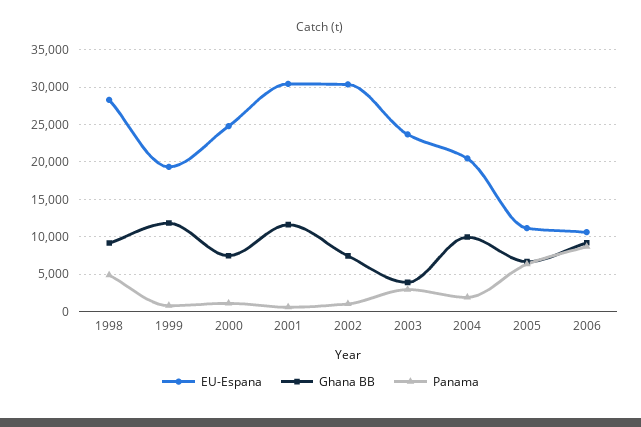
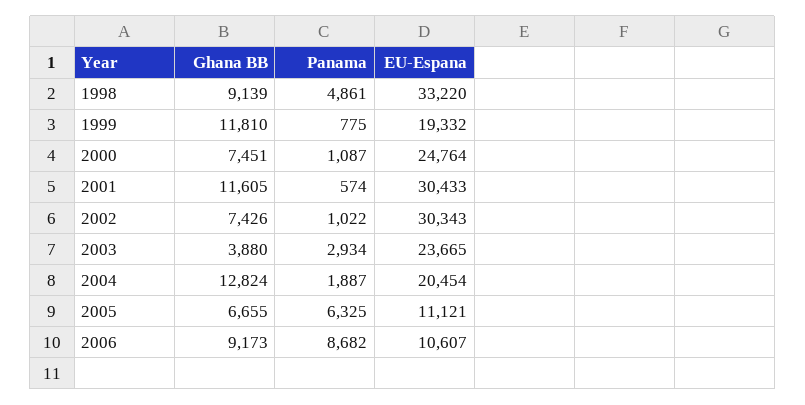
  {
    "EU-Espana": {
-     "1998": 28000,
+     "1998": 33220,
      "1999": 19332,
      "2000": 24764,
      "2001": 30433,
      "2002": 30343,
      "2003": 23665,
      "2004": 20454,
      "2005": 11121,
      "2006": 10607
    },
    "Ghana BB": {
      "1998": 9139,
      "1999": 11810,
      "2000": 7451,
      "2001": 11605,
      "2002": 7426,
      "2003": 3880,
-     "2004": 10000,
+     "2004": 12824,
      "2005": 6655,
      "2006": 9173
    },
    "Panama": {
      "1998": 4861,
      "1999": 775,
      "2000": 1087,
      "2001": 574,
      "2002": 1022,
      "2003": 2934,
      "2004": 1887,
      "2005": 6325,
      "2006": 8682
    }
  }

